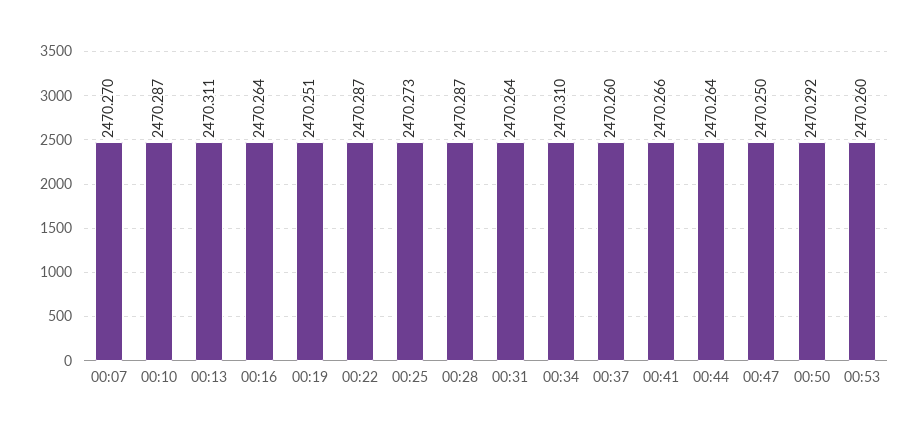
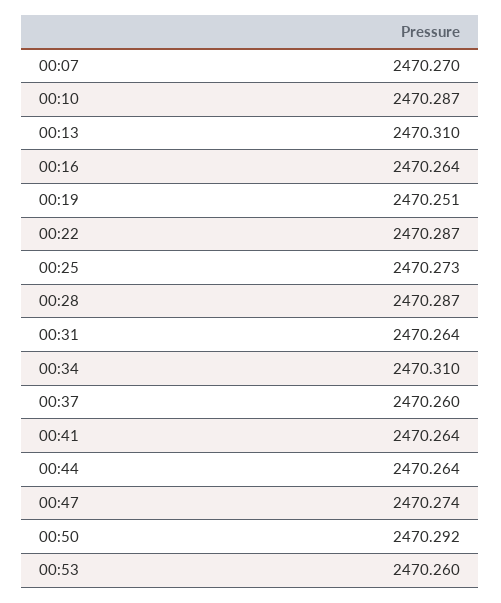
  {
    "00:07": 2470.27,
    "00:10": 2470.287,
-   "00:13": 2470.311,
+   "00:13": 2470.31,
    "00:16": 2470.264,
    "00:19": 2470.251,
    "00:22": 2470.287,
    "00:25": 2470.273,
    "00:28": 2470.287,
    "00:31": 2470.264,
    "00:34": 2470.31,
    "00:37": 2470.26,
-   "00:41": 2470.266,
+   "00:41": 2470.264,
    "00:44": 2470.264,
-   "00:47": 2470.25,
+   "00:47": 2470.274,
    "00:50": 2470.292,
    "00:53": 2470.26
  }

